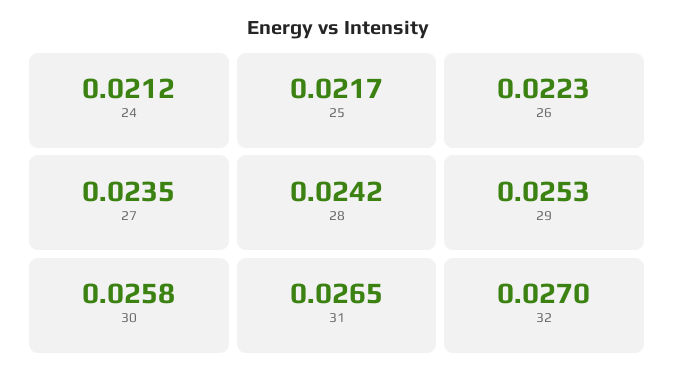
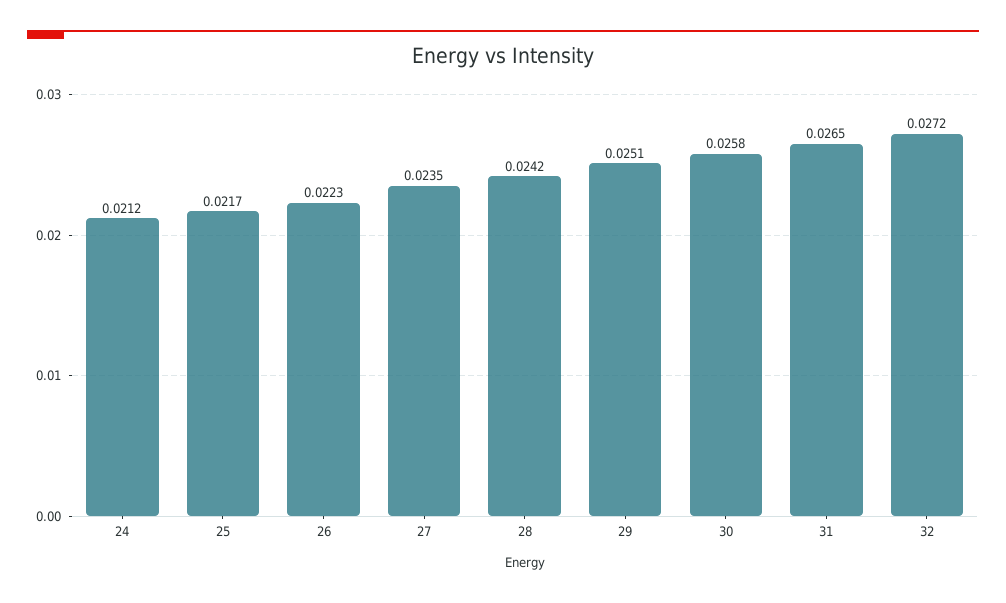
  {
    "24": 0.0212,
    "25": 0.0217,
    "26": 0.0223,
    "27": 0.0235,
    "28": 0.0242,
-   "29": 0.0253,
+   "29": 0.0251,
    "30": 0.0258,
    "31": 0.0265,
-   "32": 0.027
+   "32": 0.0272
  }

